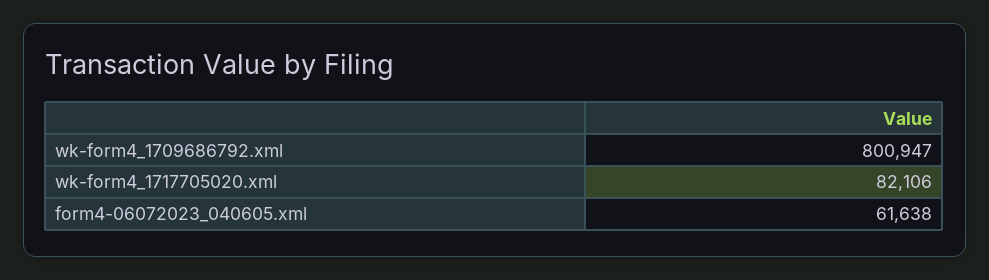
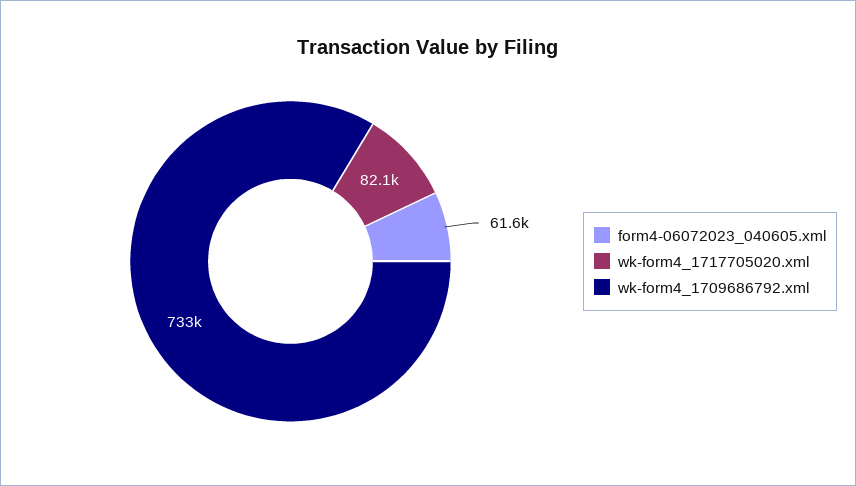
  {
-   "wk-form4_1709686792.xml": 800947,
+   "wk-form4_1709686792.xml": 733000,
    "wk-form4_1717705020.xml": 82106,
    "form4-06072023_040605.xml": 61638
  }

